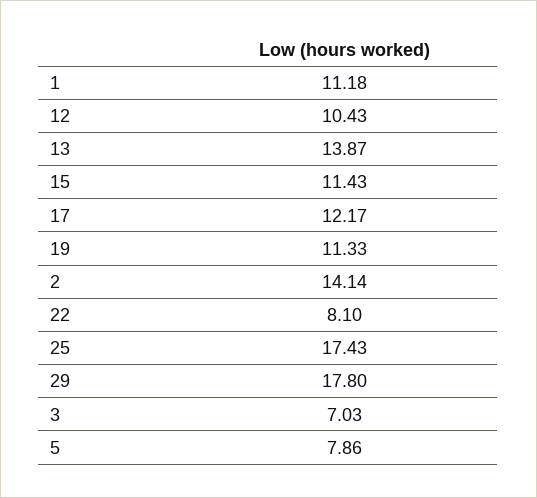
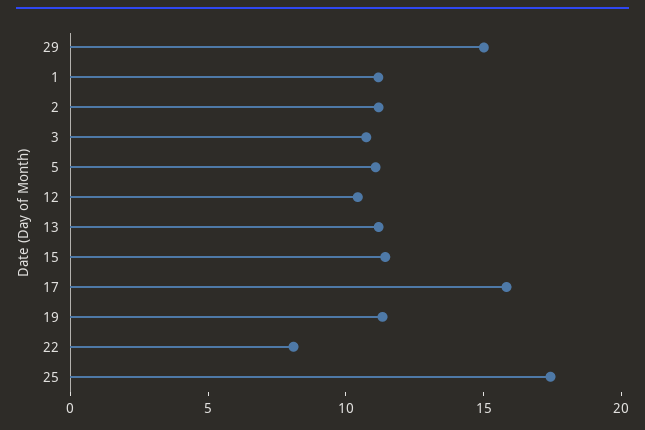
  {
    "1": 11.18,
    "12": 10.43,
-   "13": 13.87,
+   "13": 11,
    "15": 11.43,
-   "17": 12.17,
+   "17": 16,
    "19": 11.33,
-   "2": 14.14,
+   "2": 11,
    "22": 8.1,
    "25": 17.43,
-   "29": 17.8,
+   "29": 15,
-   "3": 7.03,
+   "3": 11,
-   "5": 7.86
+   "5": 11
  }

